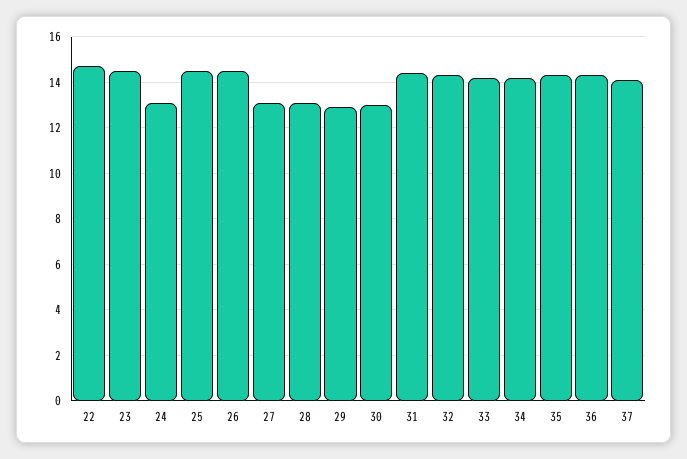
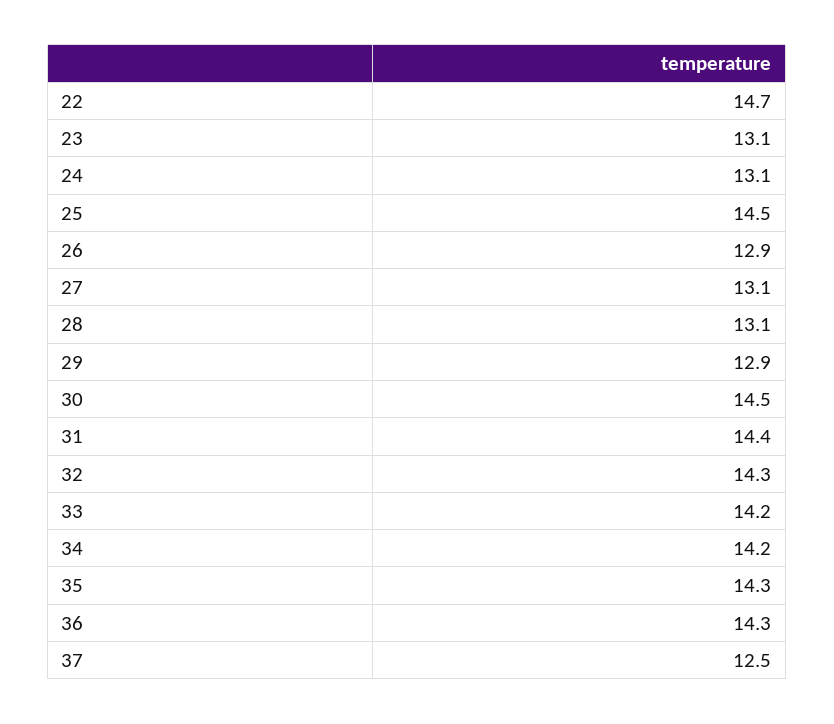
  {
    "22": 14.7,
-   "23": 14.5,
+   "23": 13.1,
    "24": 13.1,
    "25": 14.5,
-   "26": 14.5,
+   "26": 12.9,
    "27": 13.1,
    "28": 13.1,
    "29": 12.9,
-   "30": 13,
+   "30": 14.5,
    "31": 14.4,
    "32": 14.3,
    "33": 14.2,
    "34": 14.2,
    "35": 14.3,
    "36": 14.3,
-   "37": 14
+   "37": 12.5
  }

